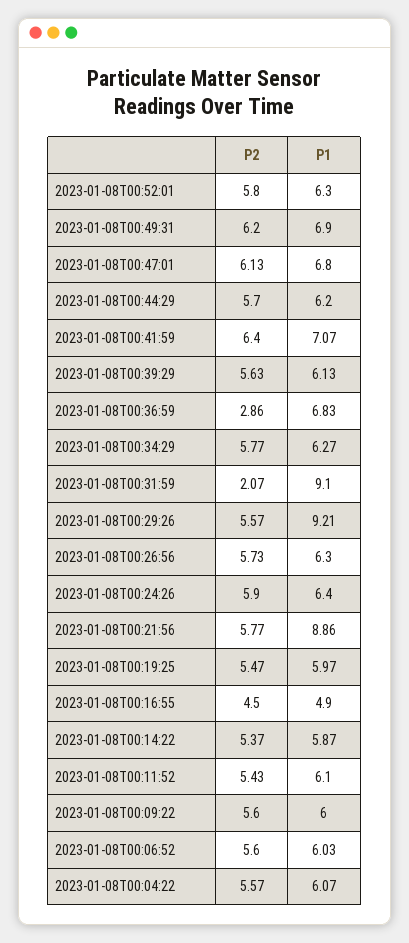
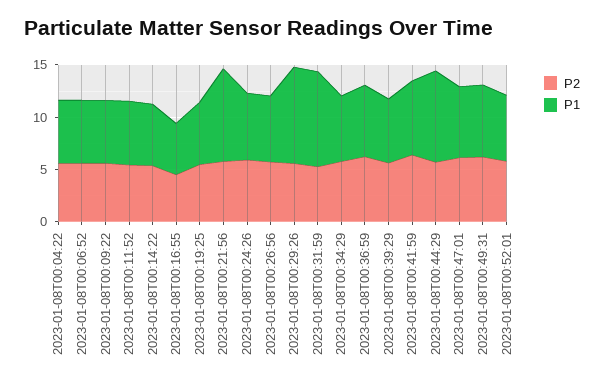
  {
    "P2": {
      "2023-01-08T00:52:01": 5.8,
      "2023-01-08T00:49:31": 6.2,
      "2023-01-08T00:47:01": 6.13,
      "2023-01-08T00:44:29": 5.7,
      "2023-01-08T00:41:59": 6.4,
      "2023-01-08T00:39:29": 5.63,
-     "2023-01-08T00:36:59": 2.86,
+     "2023-01-08T00:36:59": 6,
      "2023-01-08T00:34:29": 5.77,
-     "2023-01-08T00:31:59": 2.07,
+     "2023-01-08T00:31:59": 5,
      "2023-01-08T00:29:26": 5.57,
      "2023-01-08T00:26:56": 5.73,
      "2023-01-08T00:24:26": 5.9,
      "2023-01-08T00:21:56": 5.77,
      "2023-01-08T00:19:25": 5.47,
      "2023-01-08T00:16:55": 4.5,
      "2023-01-08T00:14:22": 5.37,
      "2023-01-08T00:11:52": 5.43,
      "2023-01-08T00:09:22": 5.6,
      "2023-01-08T00:06:52": 5.6,
      "2023-01-08T00:04:22": 5.57
    },
    "P1": {
      "2023-01-08T00:52:01": 6.3,
      "2023-01-08T00:49:31": 6.9,
      "2023-01-08T00:47:01": 6.8,
-     "2023-01-08T00:44:29": 6.2,
+     "2023-01-08T00:44:29": 9,
      "2023-01-08T00:41:59": 7.07,
      "2023-01-08T00:39:29": 6.13,
      "2023-01-08T00:36:59": 6.83,
      "2023-01-08T00:34:29": 6.27,
      "2023-01-08T00:31:59": 9.1,
      "2023-01-08T00:29:26": 9.21,
      "2023-01-08T00:26:56": 6.3,
      "2023-01-08T00:24:26": 6.4,
      "2023-01-08T00:21:56": 8.86,
      "2023-01-08T00:19:25": 5.97,
      "2023-01-08T00:16:55": 4.9,
      "2023-01-08T00:14:22": 5.87,
      "2023-01-08T00:11:52": 6.1,
      "2023-01-08T00:09:22": 6,
      "2023-01-08T00:06:52": 6.03,
      "2023-01-08T00:04:22": 6.07
    }
  }

